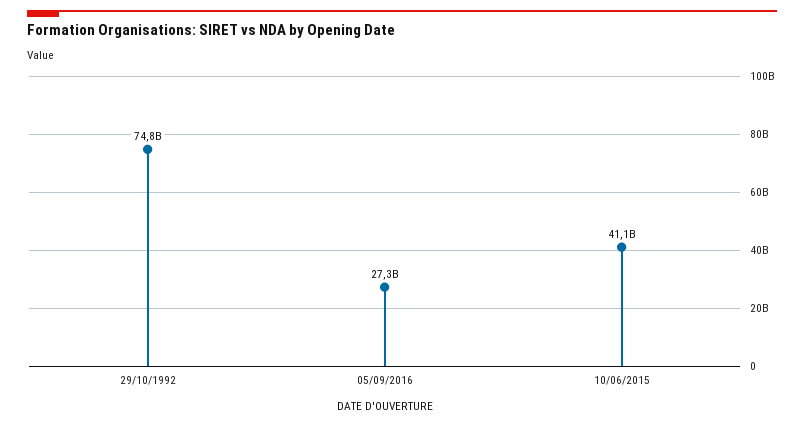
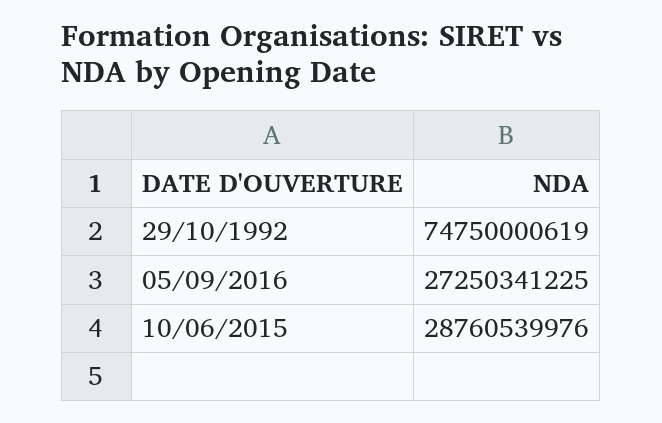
  {
    "29/10/1992": 74750000619,
    "05/09/2016": 27250341225,
-   "10/06/2015": 41100000000
+   "10/06/2015": 28760539976
  }

